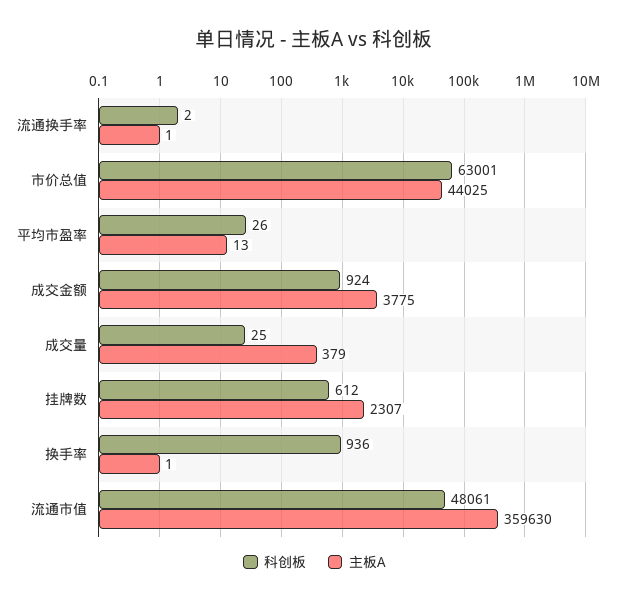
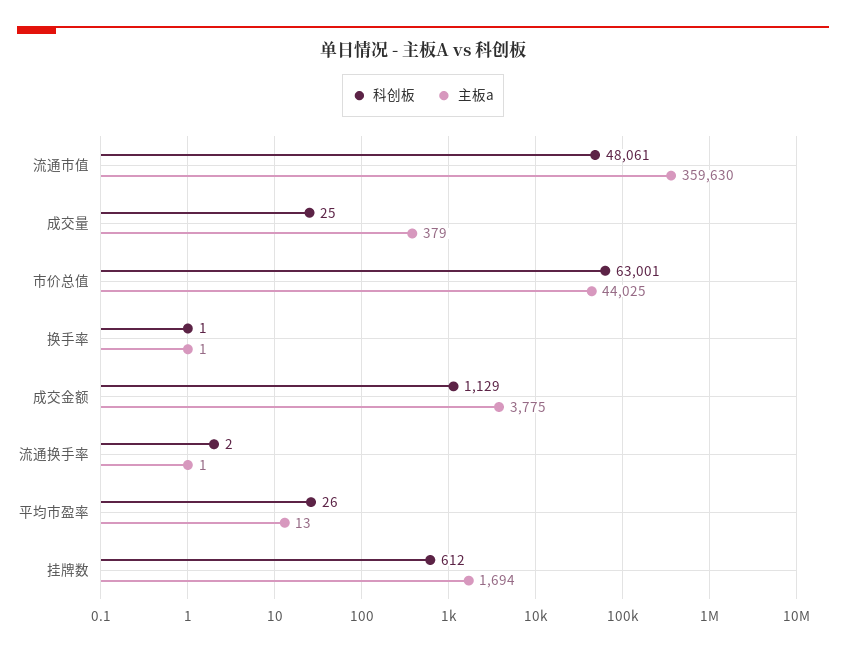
  {
    "科创板": {
      "流通换手率": 2,
      "市价总值": 63001,
      "平均市盈率": 26,
-     "成交金额": 924,
+     "成交金额": 1129,
      "成交量": 25,
      "挂牌数": 612,
-     "换手率": 936,
+     "换手率": 1,
      "流通市值": 48061
    },
    "主板A": {
      "流通换手率": 1,
      "市价总值": 44025,
      "平均市盈率": 13,
      "成交金额": 3775,
      "成交量": 379,
-     "挂牌数": 2307,
+     "挂牌数": 1694,
      "换手率": 1,
      "流通市值": 359630
    }
  }

